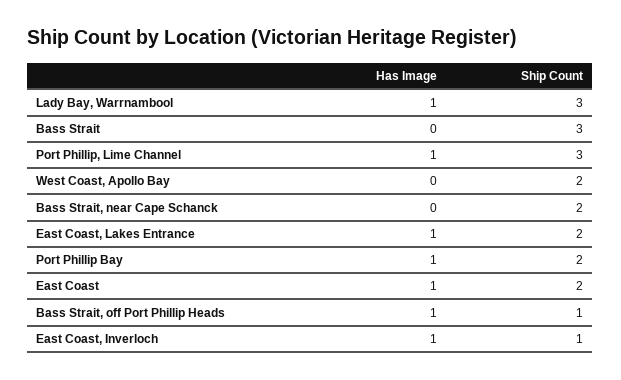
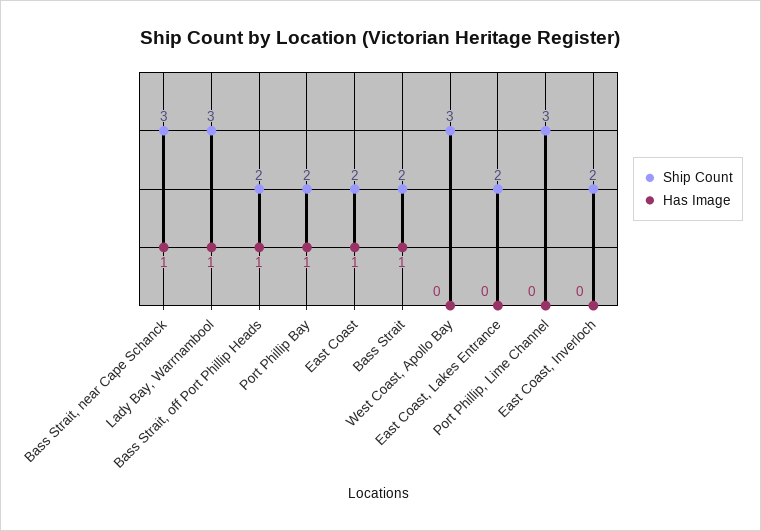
  {
    "Has Image": {
      "Lady Bay, Warrnambool": 1,
-     "Bass Strait": 0,
+     "Bass Strait": 1,
-     "Port Phillip, Lime Channel": 1,
+     "Port Phillip, Lime Channel": 0,
      "West Coast, Apollo Bay": 0,
-     "Bass Strait, near Cape Schanck": 0,
+     "Bass Strait, near Cape Schanck": 1,
-     "East Coast, Lakes Entrance": 1,
+     "East Coast, Lakes Entrance": 0,
      "Port Phillip Bay": 1,
      "East Coast": 1,
      "Bass Strait, off Port Phillip Heads": 1,
-     "East Coast, Inverloch": 1
+     "East Coast, Inverloch": 0
    },
    "Ship Count": {
      "Lady Bay, Warrnambool": 3,
-     "Bass Strait": 3,
+     "Bass Strait": 2,
      "Port Phillip, Lime Channel": 3,
-     "West Coast, Apollo Bay": 2,
+     "West Coast, Apollo Bay": 3,
-     "Bass Strait, near Cape Schanck": 2,
+     "Bass Strait, near Cape Schanck": 3,
      "East Coast, Lakes Entrance": 2,
      "Port Phillip Bay": 2,
      "East Coast": 2,
-     "Bass Strait, off Port Phillip Heads": 1,
+     "Bass Strait, off Port Phillip Heads": 2,
-     "East Coast, Inverloch": 1
+     "East Coast, Inverloch": 2
    }
  }

